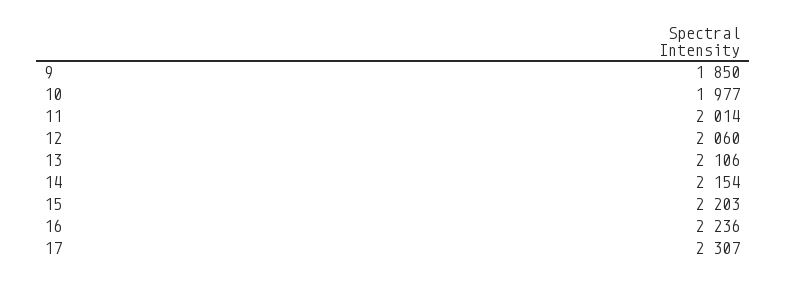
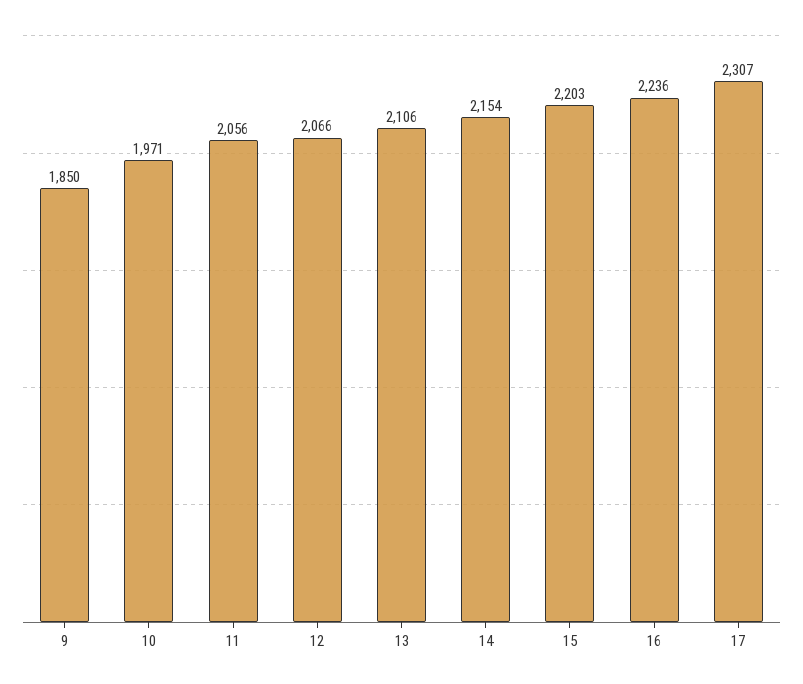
  {
    "9": 1850,
-   "10": 1977,
+   "10": 1971,
-   "11": 2014,
+   "11": 2056,
-   "12": 2060,
+   "12": 2066,
    "13": 2106,
    "14": 2154,
    "15": 2203,
    "16": 2236,
    "17": 2307
  }

